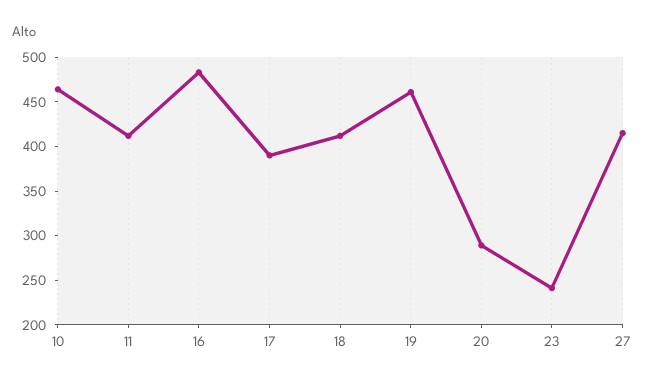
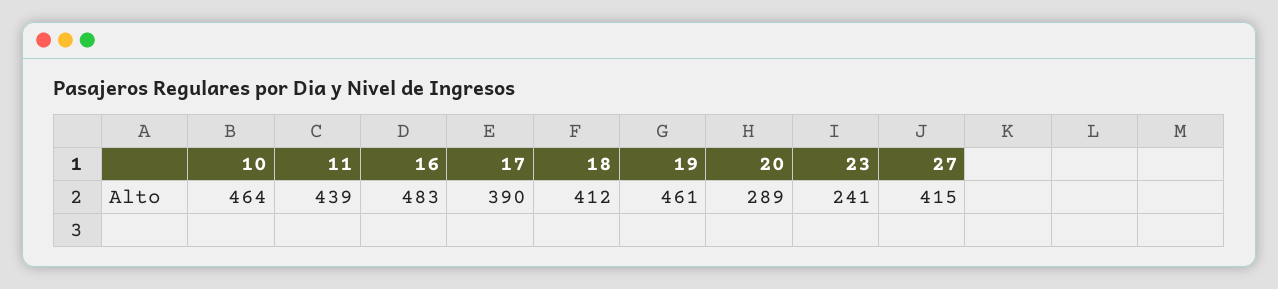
  {
    "10": 464,
-   "11": 410,
+   "11": 439,
    "16": 483,
    "17": 390,
    "18": 412,
    "19": 461,
    "20": 289,
    "23": 241,
    "27": 415
  }

